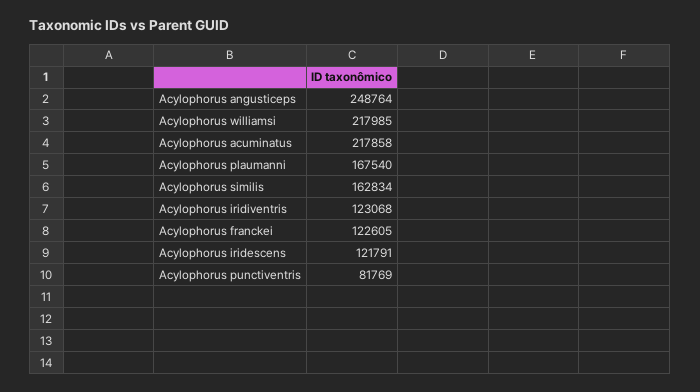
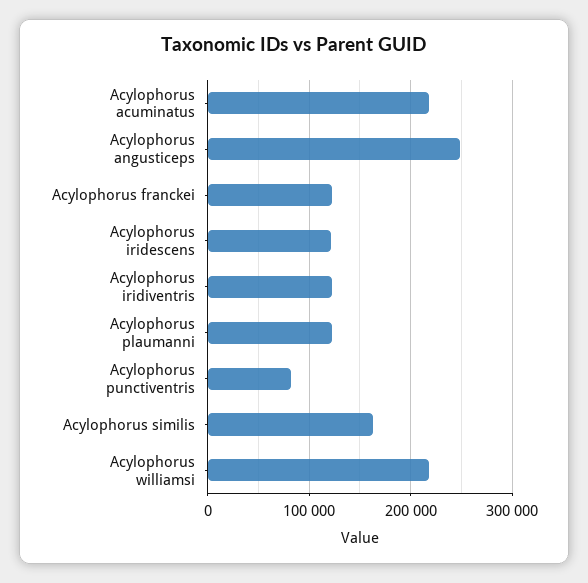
  {
    "Acylophorus angusticeps": 248764,
    "Acylophorus williamsi": 217985,
    "Acylophorus acuminatus": 217858,
-   "Acylophorus plaumanni": 167540,
+   "Acylophorus plaumanni": 120000,
    "Acylophorus similis": 162834,
    "Acylophorus iridiventris": 123068,
    "Acylophorus franckei": 122605,
    "Acylophorus iridescens": 121791,
    "Acylophorus punctiventris": 81769
  }

